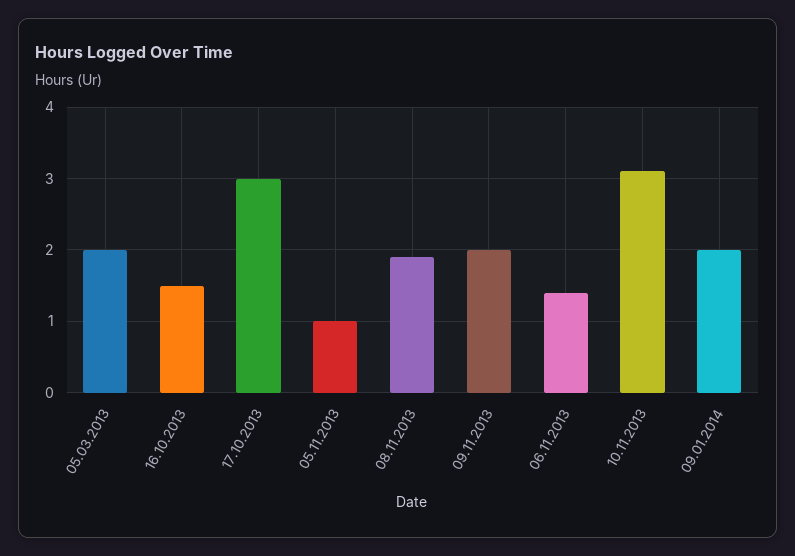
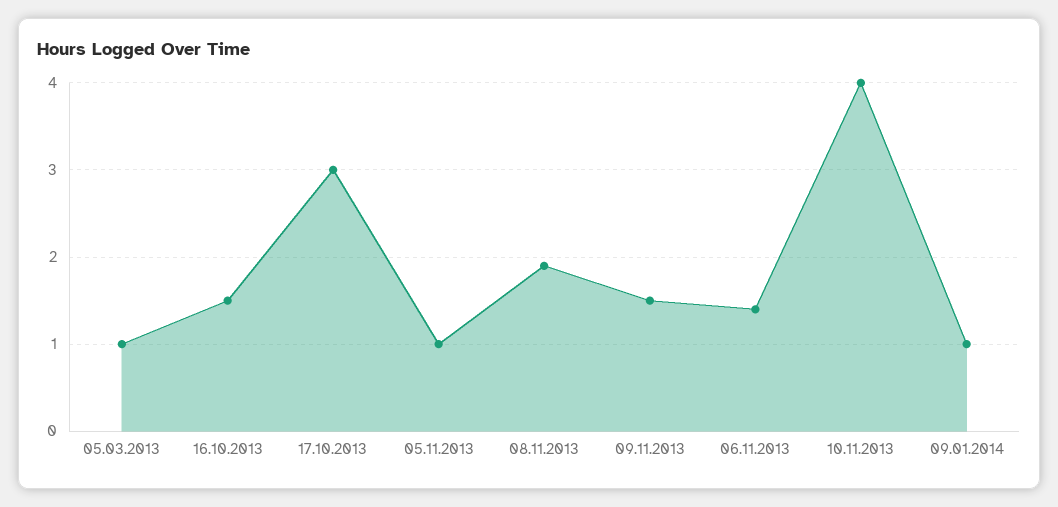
  {
-   "05.03.2013": 2,
+   "05.03.2013": 1,
    "16.10.2013": 1.5,
    "17.10.2013": 3,
    "05.11.2013": 1,
    "08.11.2013": 1.9,
-   "09.11.2013": 2,
+   "09.11.2013": 1.5,
    "06.11.2013": 1.4,
-   "10.11.2013": 3.1,
+   "10.11.2013": 4,
-   "09.01.2014": 2
+   "09.01.2014": 1
  }

